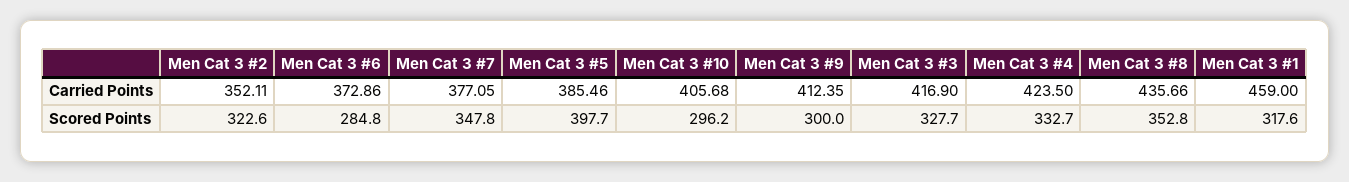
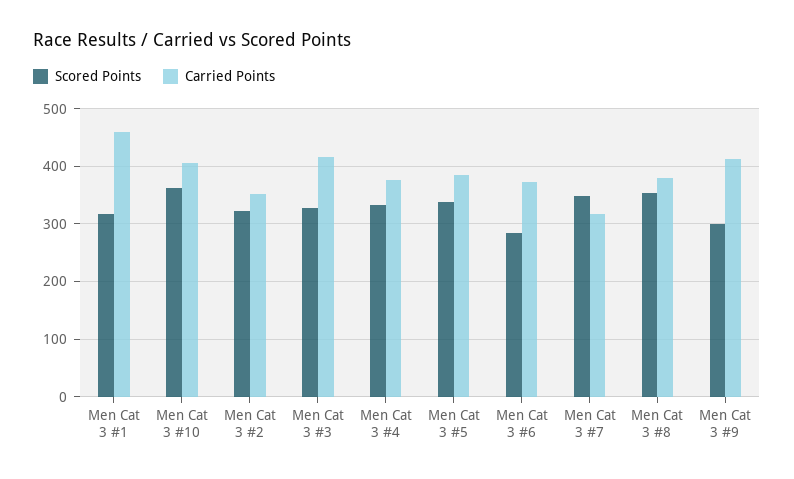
  {
    "Carried Points": {
      "Men Cat 3 #2": 352.11,
      "Men Cat 3 #6": 372.86,
-     "Men Cat 3 #7": 377.05,
+     "Men Cat 3 #7": 320,
      "Men Cat 3 #5": 385.46,
      "Men Cat 3 #10": 405.68,
      "Men Cat 3 #9": 412.35,
      "Men Cat 3 #3": 416.9,
-     "Men Cat 3 #4": 423.5,
+     "Men Cat 3 #4": 380,
-     "Men Cat 3 #8": 435.66,
+     "Men Cat 3 #8": 380,
      "Men Cat 3 #1": 459
    },
    "Scored Points": {
      "Men Cat 3 #2": 322.6,
      "Men Cat 3 #6": 284.8,
      "Men Cat 3 #7": 347.8,
-     "Men Cat 3 #5": 397.7,
+     "Men Cat 3 #5": 340,
-     "Men Cat 3 #10": 296.2,
+     "Men Cat 3 #10": 360,
      "Men Cat 3 #9": 300,
      "Men Cat 3 #3": 327.7,
      "Men Cat 3 #4": 332.7,
      "Men Cat 3 #8": 352.8,
      "Men Cat 3 #1": 317.6
    }
  }

